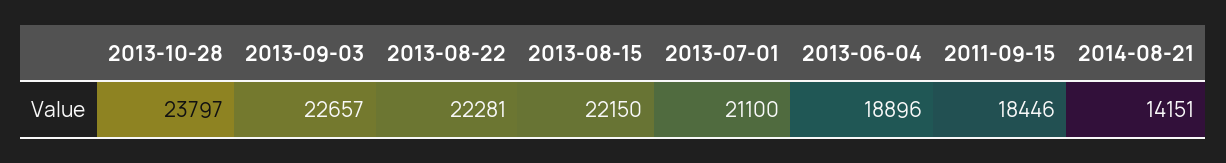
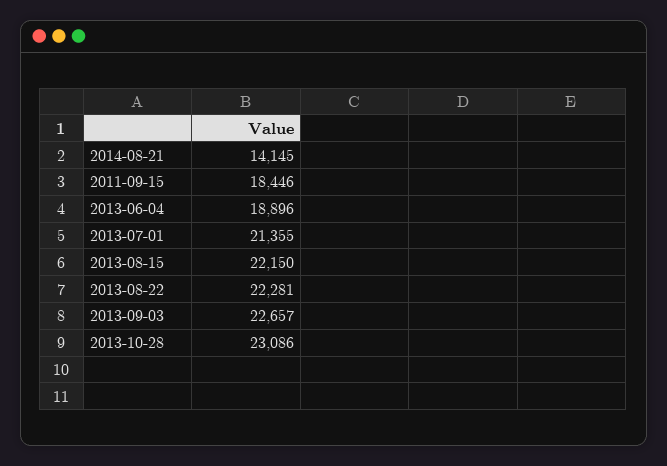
  {
-   "2013-10-28": 23797,
+   "2013-10-28": 23086,
    "2013-09-03": 22657,
    "2013-08-22": 22281,
    "2013-08-15": 22150,
-   "2013-07-01": 21100,
+   "2013-07-01": 21355,
    "2013-06-04": 18896,
    "2011-09-15": 18446,
-   "2014-08-21": 14151
+   "2014-08-21": 14145
  }

